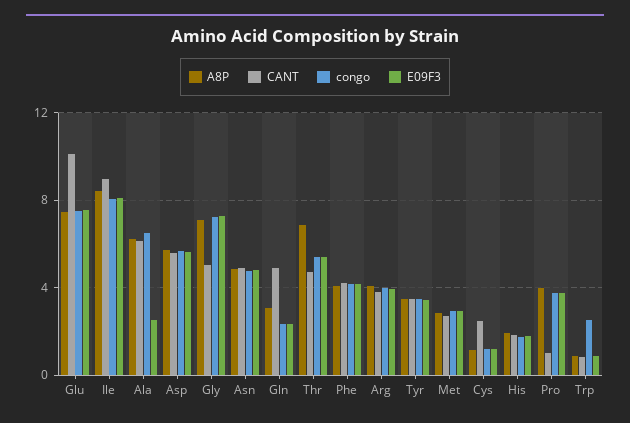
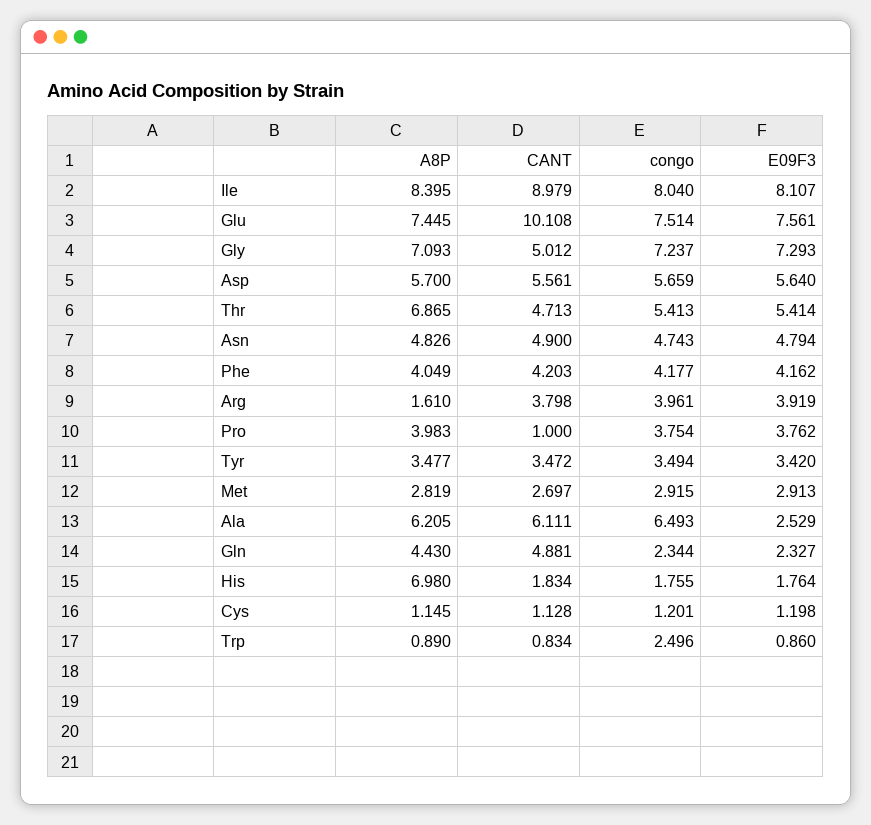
  {
    "A8P": {
      "Glu": 7.445,
      "Ile": 8.395,
      "Ala": 6.205,
      "Asp": 5.7,
      "Gly": 7.093,
      "Asn": 4.826,
-     "Gln": 3,
+     "Gln": 4.43,
      "Thr": 6.865,
      "Phe": 4.049,
-     "Arg": 4,
+     "Arg": 1.61,
      "Tyr": 3.477,
      "Met": 2.819,
      "Cys": 1.145,
-     "His": 2,
+     "His": 6.98,
      "Pro": 3.983,
      "Trp": 0.89
    },
    "CANT": {
      "Glu": 10.108,
      "Ile": 8.979,
      "Ala": 6.111,
      "Asp": 5.561,
      "Gly": 5.012,
      "Asn": 4.9,
      "Gln": 4.881,
      "Thr": 4.713,
      "Phe": 4.203,
      "Arg": 3.798,
      "Tyr": 3.472,
      "Met": 2.697,
-     "Cys": 2.5,
+     "Cys": 1.128,
      "His": 1.834,
      "Pro": 1,
      "Trp": 0.834
    },
    "congo": {
      "Glu": 7.514,
      "Ile": 8.04,
      "Ala": 6.493,
      "Asp": 5.659,
      "Gly": 7.237,
      "Asn": 4.743,
      "Gln": 2.344,
      "Thr": 5.413,
      "Phe": 4.177,
      "Arg": 3.961,
      "Tyr": 3.494,
      "Met": 2.915,
      "Cys": 1.201,
      "His": 1.755,
      "Pro": 3.754,
      "Trp": 2.496
    },
    "E09F3": {
      "Glu": 7.561,
      "Ile": 8.107,
      "Ala": 2.529,
      "Asp": 5.64,
      "Gly": 7.293,
      "Asn": 4.794,
      "Gln": 2.327,
      "Thr": 5.414,
      "Phe": 4.162,
      "Arg": 3.919,
      "Tyr": 3.42,
      "Met": 2.913,
      "Cys": 1.198,
      "His": 1.764,
      "Pro": 3.762,
      "Trp": 0.86
    }
  }

